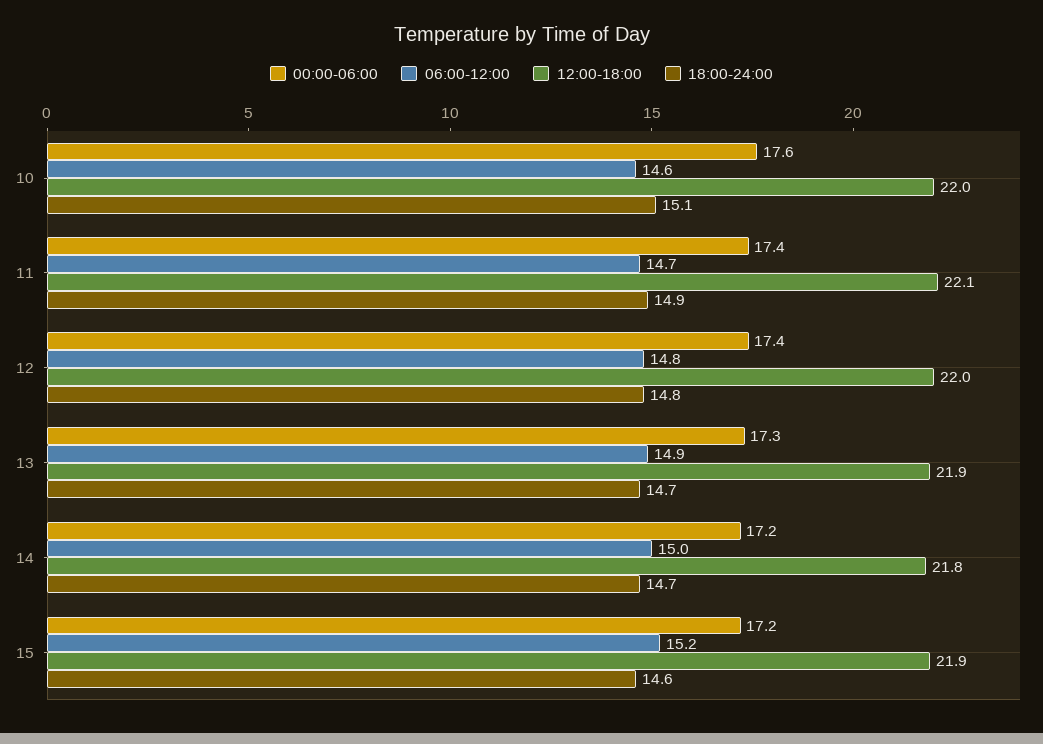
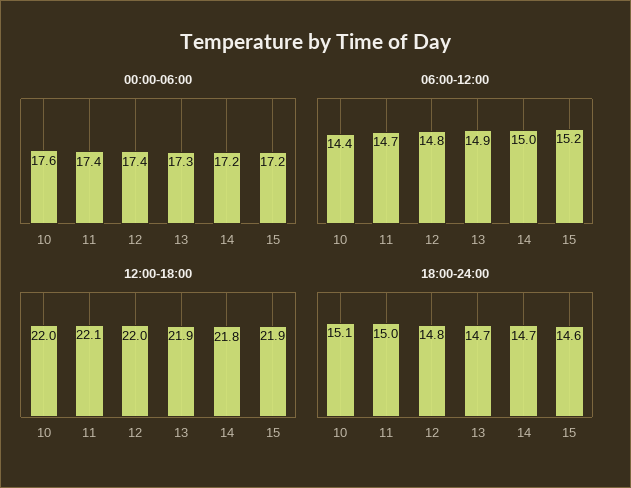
  {
    "00:00-06:00": {
      "10": 17.6,
      "11": 17.4,
      "12": 17.4,
      "13": 17.3,
      "14": 17.2,
      "15": 17.2
    },
    "06:00-12:00": {
-     "10": 14.6,
+     "10": 14.4,
      "11": 14.7,
      "12": 14.8,
      "13": 14.9,
      "14": 15,
      "15": 15.2
    },
    "12:00-18:00": {
      "10": 22,
      "11": 22.1,
      "12": 22,
      "13": 21.9,
      "14": 21.8,
      "15": 21.9
    },
    "18:00-24:00": {
      "10": 15.1,
-     "11": 14.9,
+     "11": 15,
      "12": 14.8,
      "13": 14.7,
      "14": 14.7,
      "15": 14.6
    }
  }

